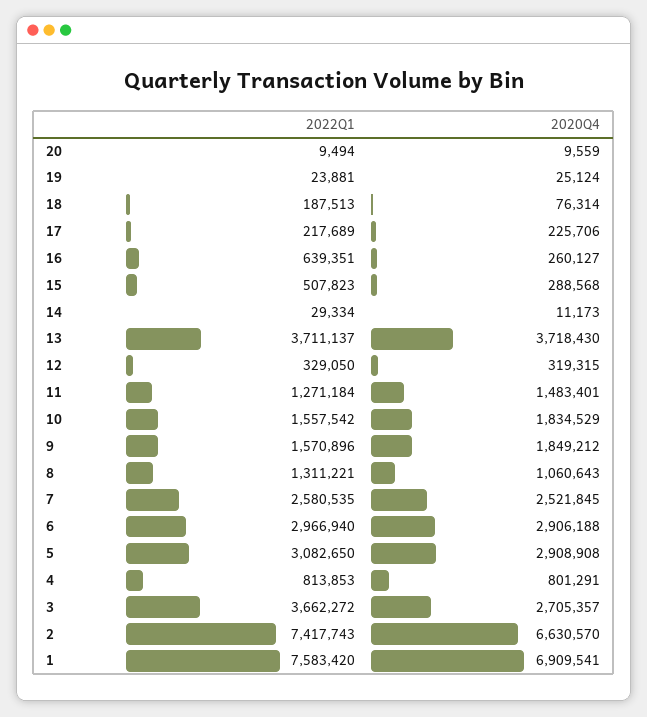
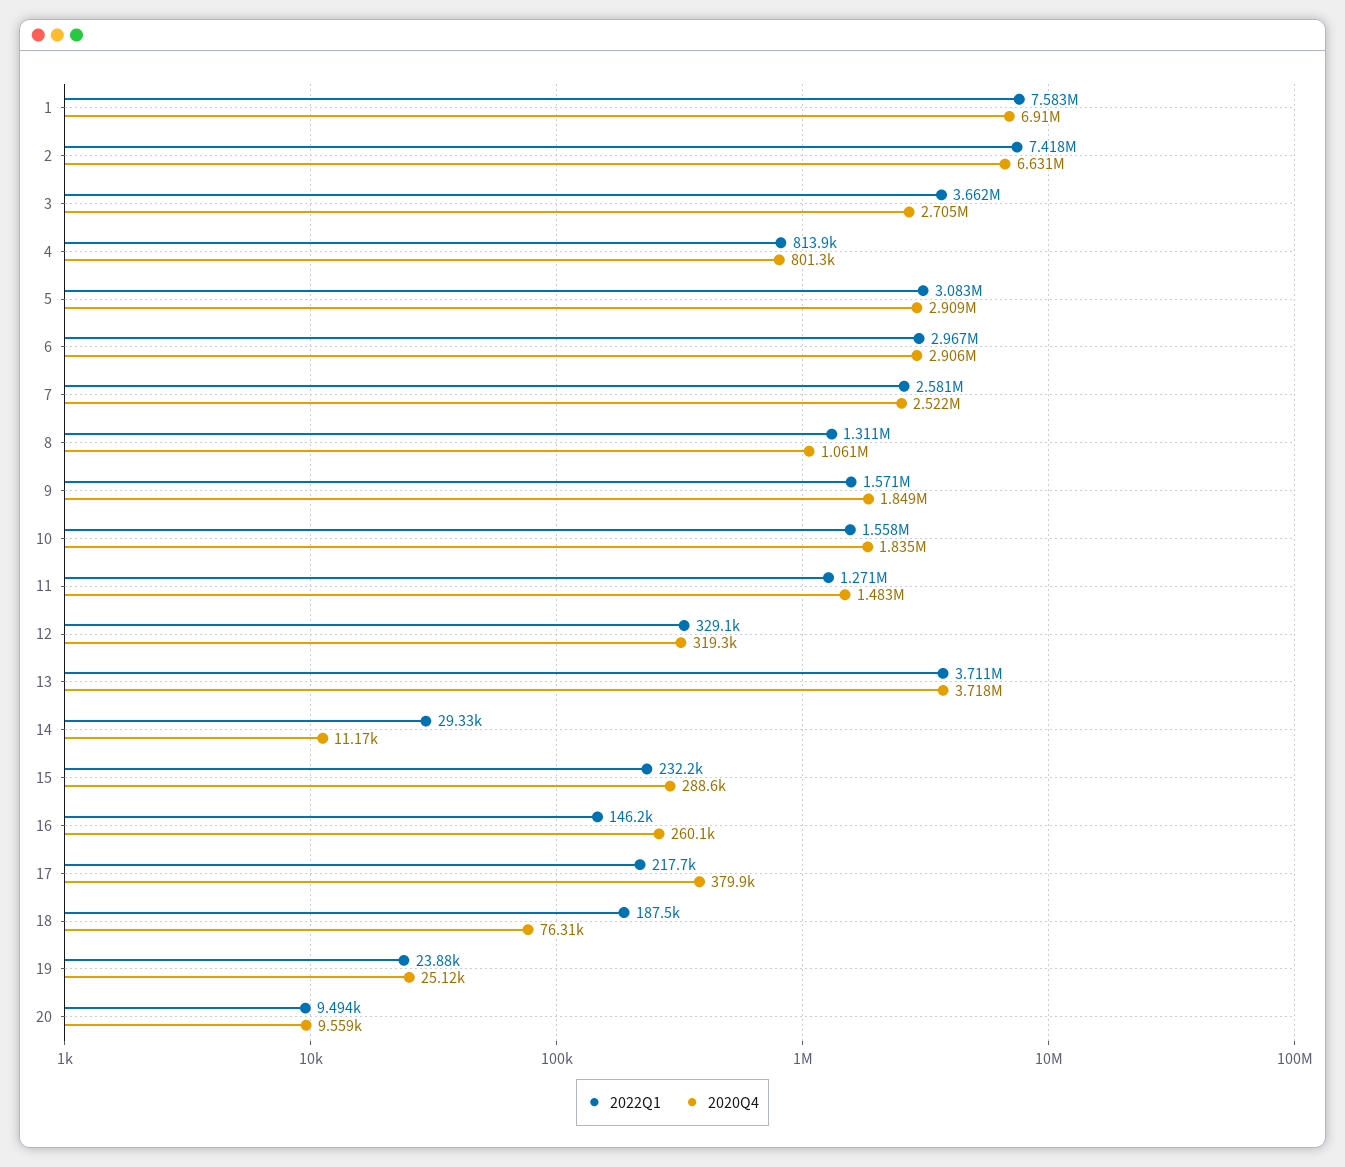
  {
    "2022Q1": {
      "20": 9494,
      "19": 23881,
      "18": 187513,
      "17": 217689,
-     "16": 639351,
+     "16": 146200,
-     "15": 507823,
+     "15": 232200,
      "14": 29334,
      "13": 3711137,
      "12": 329050,
      "11": 1271184,
      "10": 1557542,
      "9": 1570896,
      "8": 1311221,
      "7": 2580535,
      "6": 2966940,
      "5": 3082650,
      "4": 813853,
      "3": 3662272,
      "2": 7417743,
      "1": 7583420
    },
    "2020Q4": {
      "20": 9559,
      "19": 25124,
      "18": 76314,
-     "17": 225706,
+     "17": 379900,
      "16": 260127,
      "15": 288568,
      "14": 11173,
      "13": 3718430,
      "12": 319315,
      "11": 1483401,
      "10": 1834529,
      "9": 1849212,
      "8": 1060643,
      "7": 2521845,
      "6": 2906188,
      "5": 2908908,
      "4": 801291,
      "3": 2705357,
      "2": 6630570,
      "1": 6909541
    }
  }

